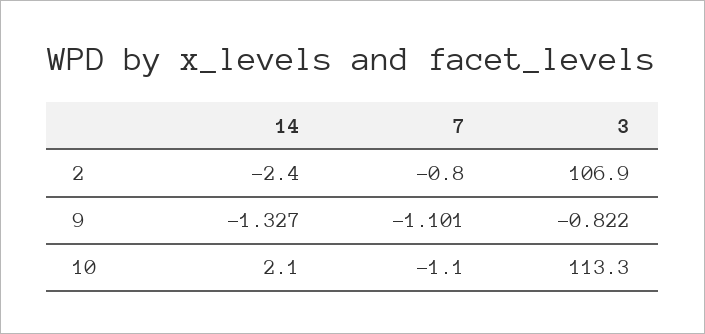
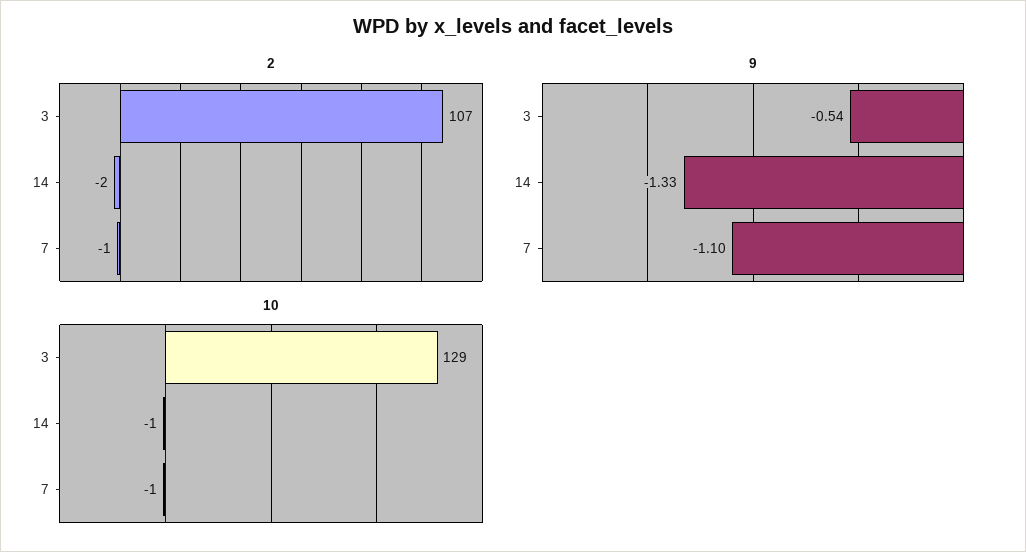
  {
    "2": {
      "14": -2.4,
      "7": -0.8,
      "3": 106.9
    },
    "9": {
      "14": -1.327,
      "7": -1.101,
-     "3": -0.822
+     "3": -0.54
    },
    "10": {
-     "14": 2.1,
+     "14": -1,
      "7": -1.1,
-     "3": 113.3
+     "3": 129
    }
  }

